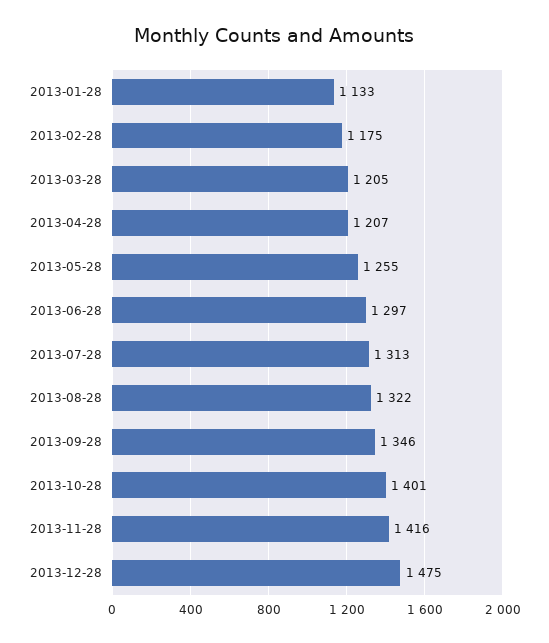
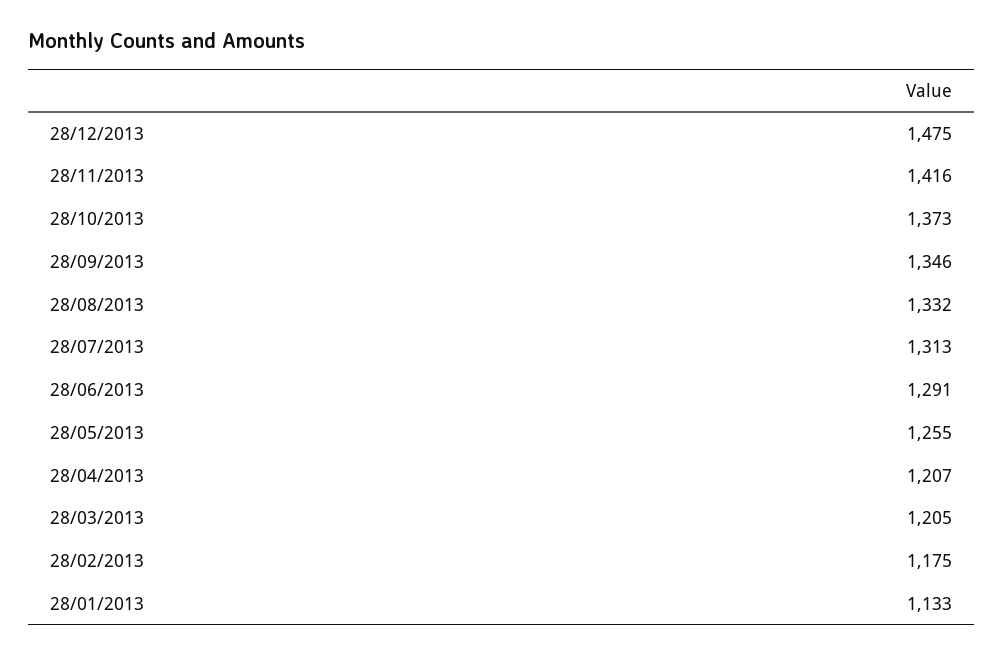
  {
    "2013-01-28": 1133,
    "2013-02-28": 1175,
    "2013-03-28": 1205,
    "2013-04-28": 1207,
    "2013-05-28": 1255,
-   "2013-06-28": 1297,
+   "2013-06-28": 1291,
    "2013-07-28": 1313,
-   "2013-08-28": 1322,
+   "2013-08-28": 1332,
    "2013-09-28": 1346,
-   "2013-10-28": 1401,
+   "2013-10-28": 1373,
    "2013-11-28": 1416,
    "2013-12-28": 1475
  }

